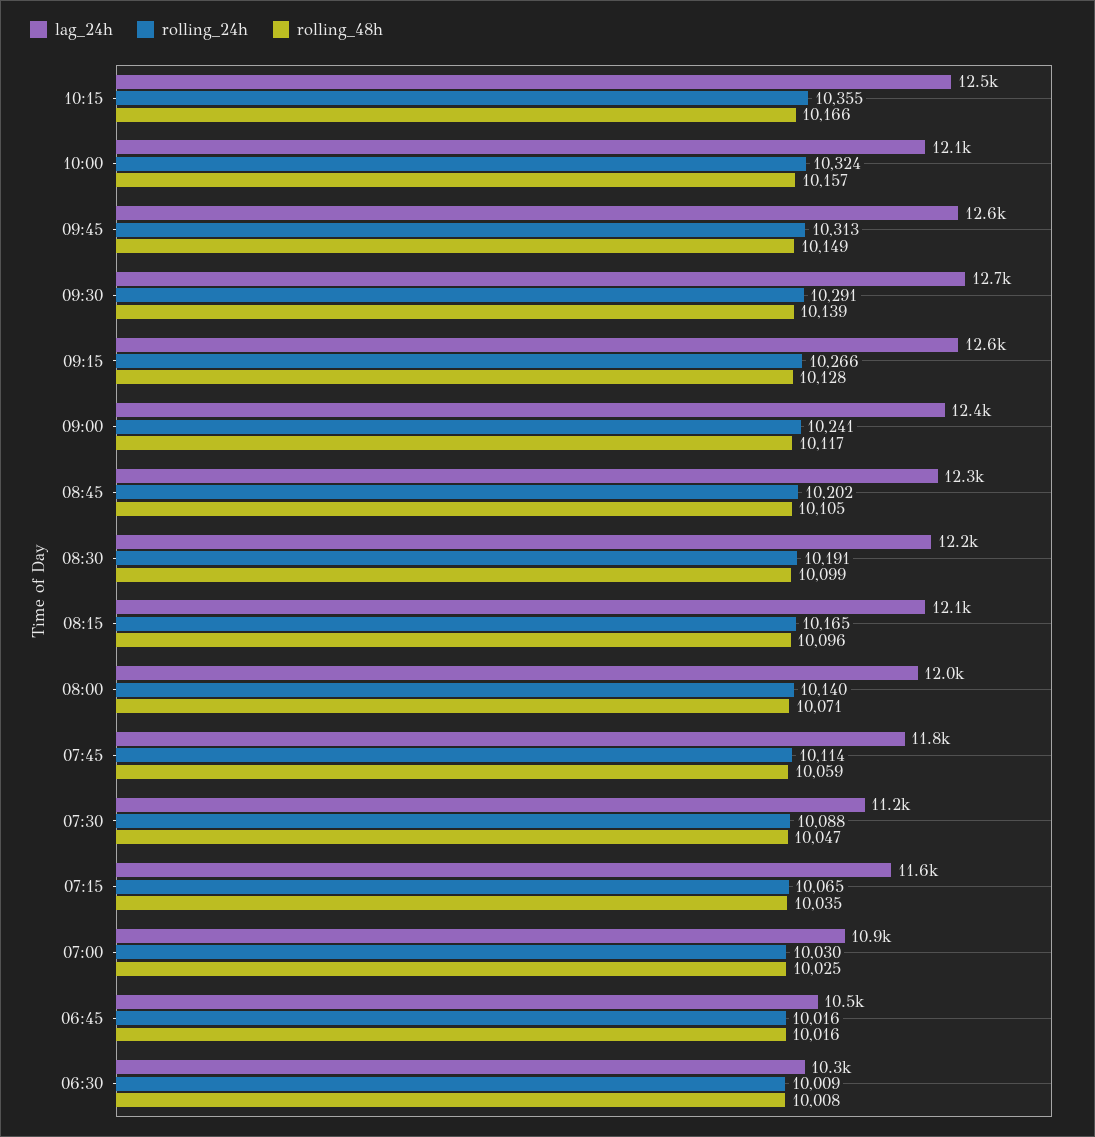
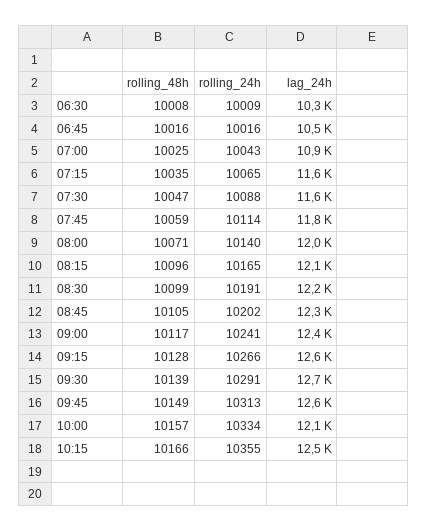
  {
    "lag_24h": {
      "10:15": 12500,
      "10:00": 12100,
      "09:45": 12600,
      "09:30": 12700,
      "09:15": 12600,
      "09:00": 12400,
      "08:45": 12300,
      "08:30": 12200,
      "08:15": 12100,
      "08:00": 12000,
      "07:45": 11800,
-     "07:30": 11200,
+     "07:30": 11600,
      "07:15": 11600,
      "07:00": 10900,
      "06:45": 10500,
      "06:30": 10300
    },
    "rolling_24h": {
      "10:15": 10355,
-     "10:00": 10324,
+     "10:00": 10334,
      "09:45": 10313,
      "09:30": 10291,
      "09:15": 10266,
      "09:00": 10241,
      "08:45": 10202,
      "08:30": 10191,
      "08:15": 10165,
      "08:00": 10140,
      "07:45": 10114,
      "07:30": 10088,
      "07:15": 10065,
-     "07:00": 10030,
+     "07:00": 10043,
      "06:45": 10016,
      "06:30": 10009
    },
    "rolling_48h": {
      "10:15": 10166,
      "10:00": 10157,
      "09:45": 10149,
      "09:30": 10139,
      "09:15": 10128,
      "09:00": 10117,
      "08:45": 10105,
      "08:30": 10099,
      "08:15": 10096,
      "08:00": 10071,
      "07:45": 10059,
      "07:30": 10047,
      "07:15": 10035,
      "07:00": 10025,
      "06:45": 10016,
      "06:30": 10008
    }
  }

